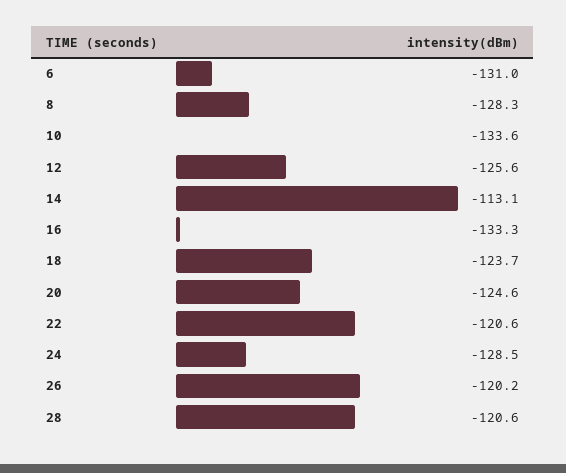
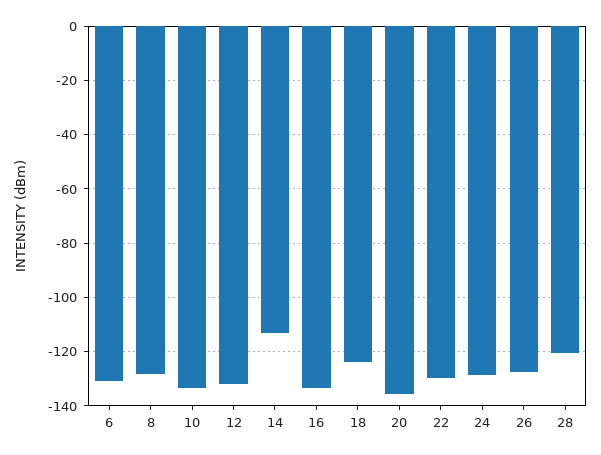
  {
    "6": -131,
    "8": -128.3,
    "10": -133.6,
-   "12": -125.6,
+   "12": -132.5,
    "14": -113.1,
    "16": -133.3,
    "18": -123.7,
-   "20": -124.6,
+   "20": -135,
-   "22": -120.6,
+   "22": -130,
    "24": -128.5,
-   "26": -120.2,
+   "26": -127.5,
    "28": -120.6
  }

